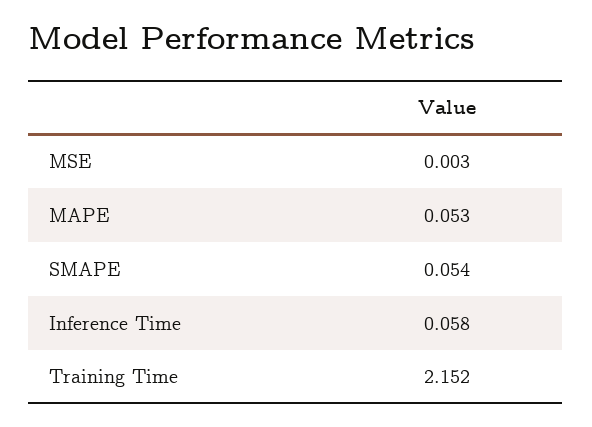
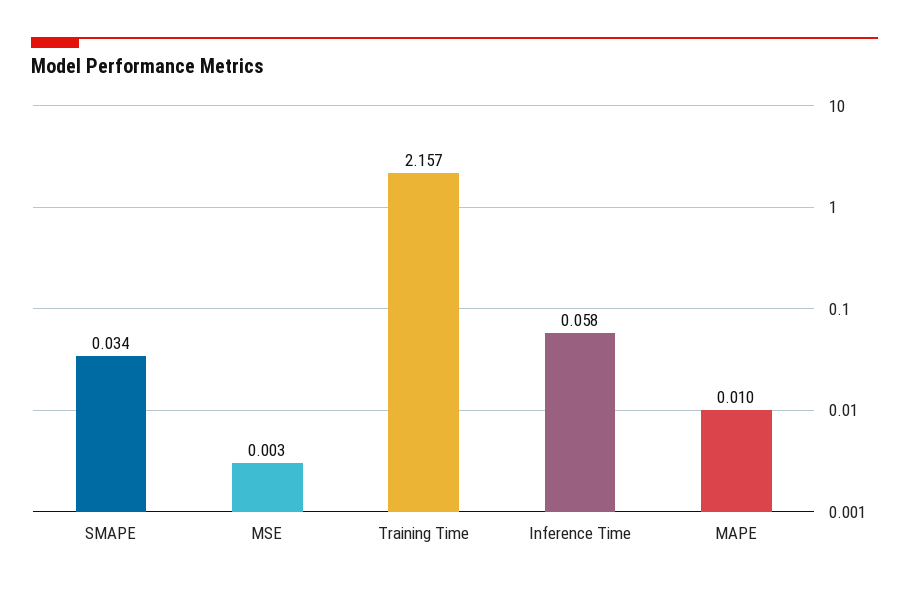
  {
    "MSE": 0.003,
-   "MAPE": 0.053,
+   "MAPE": 0.01,
-   "SMAPE": 0.054,
+   "SMAPE": 0.034,
    "Inference Time": 0.058,
-   "Training Time": 2.152
+   "Training Time": 2.157
  }

